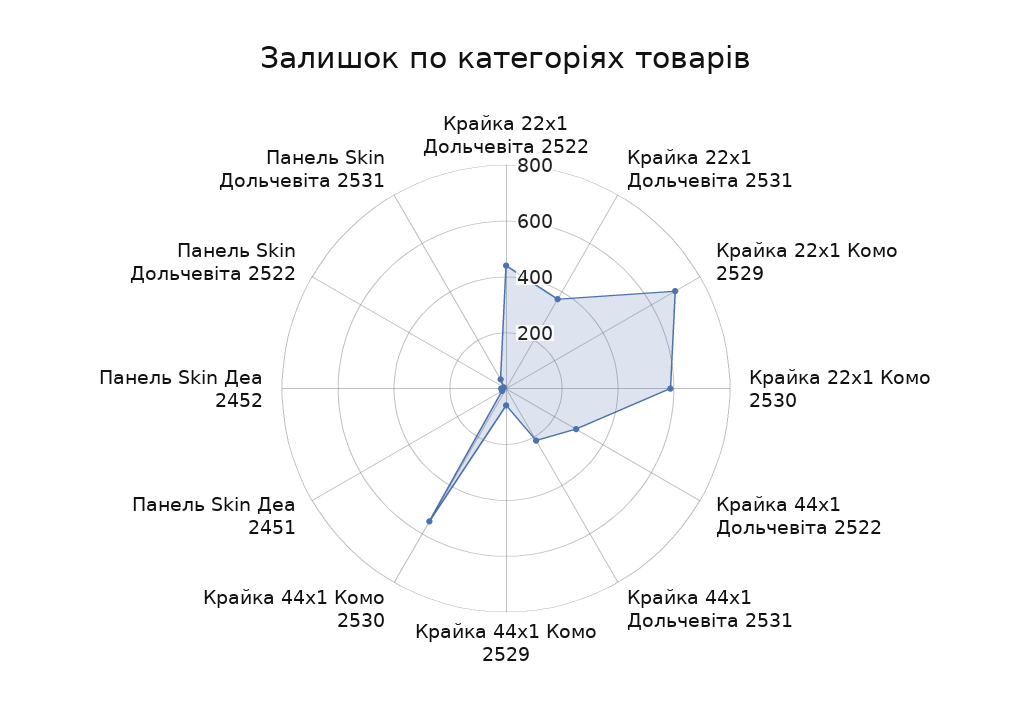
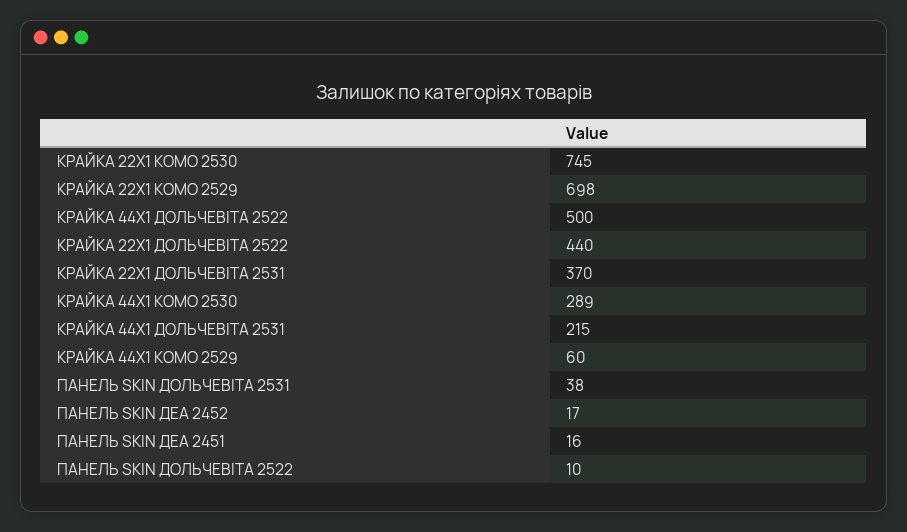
  {
    "Крайка 22x1 Дольчевіта 2522": 440,
    "Крайка 22x1 Дольчевіта 2531": 370,
    "Крайка 22x1 Комо 2529": 698,
-   "Крайка 22x1 Комо 2530": 600,
+   "Крайка 22x1 Комо 2530": 745,
-   "Крайка 44x1 Дольчевіта 2522": 300,
+   "Крайка 44x1 Дольчевіта 2522": 500,
    "Крайка 44x1 Дольчевіта 2531": 215,
    "Крайка 44x1 Комо 2529": 60,
-   "Крайка 44x1 Комо 2530": 550,
+   "Крайка 44x1 Комо 2530": 289,
    "Панель Skin Деа 2451": 16,
    "Панель Skin Деа 2452": 17,
    "Панель Skin Дольчевіта 2522": 10,
    "Панель Skin Дольчевіта 2531": 38
  }

